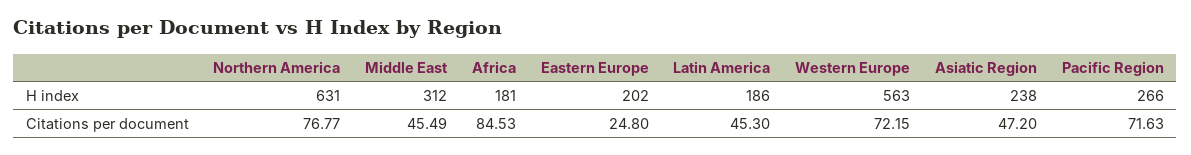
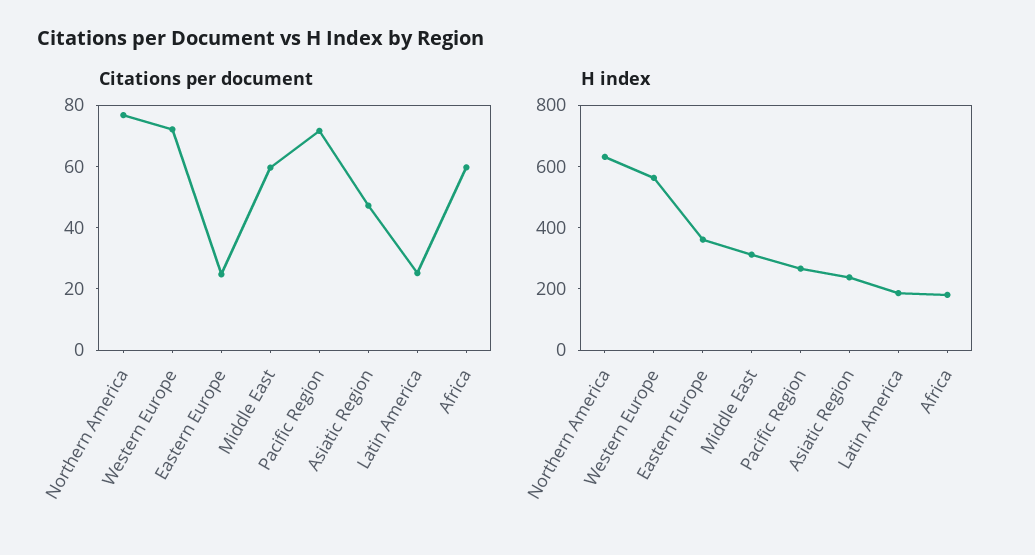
  {
    "H index": {
      "Northern America": 631,
      "Middle East": 312,
      "Africa": 181,
-     "Eastern Europe": 202,
+     "Eastern Europe": 350,
      "Latin America": 186,
      "Western Europe": 563,
      "Asiatic Region": 238,
      "Pacific Region": 266
    },
    "Citations per document": {
      "Northern America": 76.77,
-     "Middle East": 45.49,
+     "Middle East": 60,
-     "Africa": 84.53,
+     "Africa": 60,
      "Eastern Europe": 24.8,
-     "Latin America": 45.3,
+     "Latin America": 25,
      "Western Europe": 72.15,
      "Asiatic Region": 47.2,
      "Pacific Region": 71.63
    }
  }

